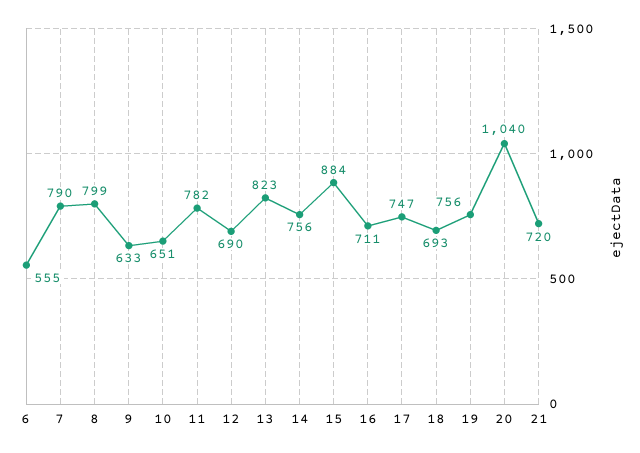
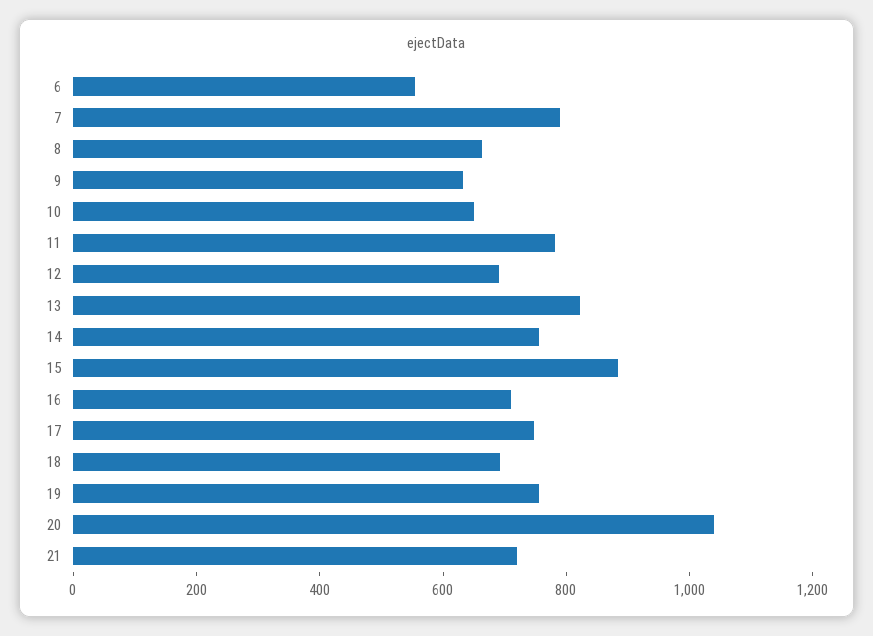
  {
    "6": 555,
    "7": 790,
-   "8": 799,
+   "8": 650,
    "9": 633,
    "10": 651,
    "11": 782,
    "12": 690,
    "13": 823,
    "14": 756,
    "15": 884,
    "16": 711,
    "17": 747,
    "18": 693,
    "19": 756,
    "20": 1040,
    "21": 720
  }

